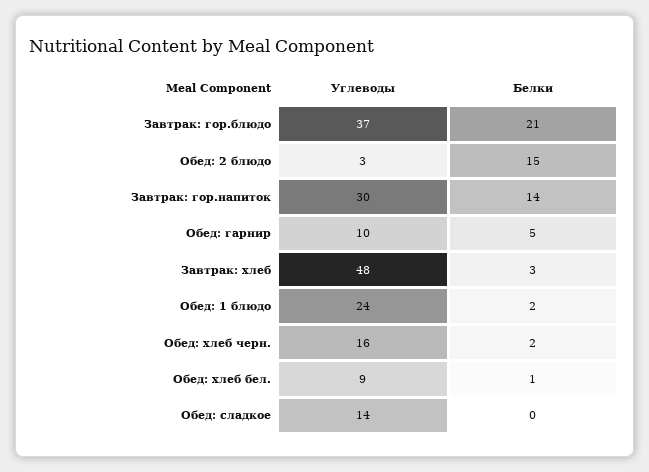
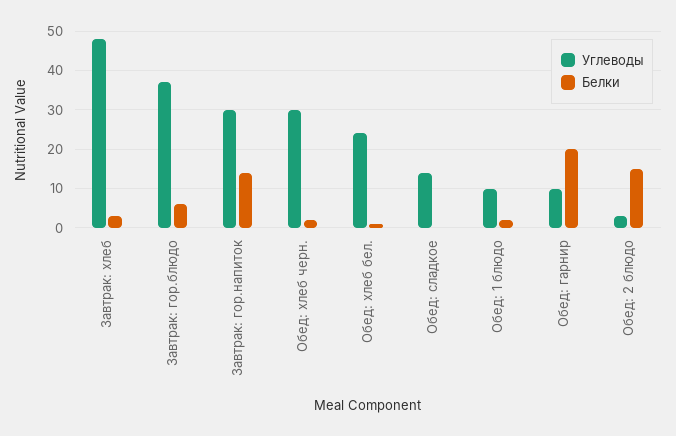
  {
    "Углеводы": {
      "Завтрак: гор.блюдо": 37,
      "Обед: 2 блюдо": 3,
      "Завтрак: гор.напиток": 30,
      "Обед: гарнир": 10,
      "Завтрак: хлеб": 48,
-     "Обед: 1 блюдо": 24,
+     "Обед: 1 блюдо": 10,
-     "Обед: хлеб черн.": 16,
+     "Обед: хлеб черн.": 30,
-     "Обед: хлеб бел.": 9,
+     "Обед: хлеб бел.": 25,
      "Обед: сладкое": 14
    },
    "Белки": {
-     "Завтрак: гор.блюдо": 21,
+     "Завтрак: гор.блюдо": 5,
      "Обед: 2 блюдо": 15,
      "Завтрак: гор.напиток": 14,
-     "Обед: гарнир": 5,
+     "Обед: гарнир": 20,
      "Завтрак: хлеб": 3,
      "Обед: 1 блюдо": 2,
      "Обед: хлеб черн.": 2,
      "Обед: хлеб бел.": 1,
      "Обед: сладкое": 0
    }
  }

